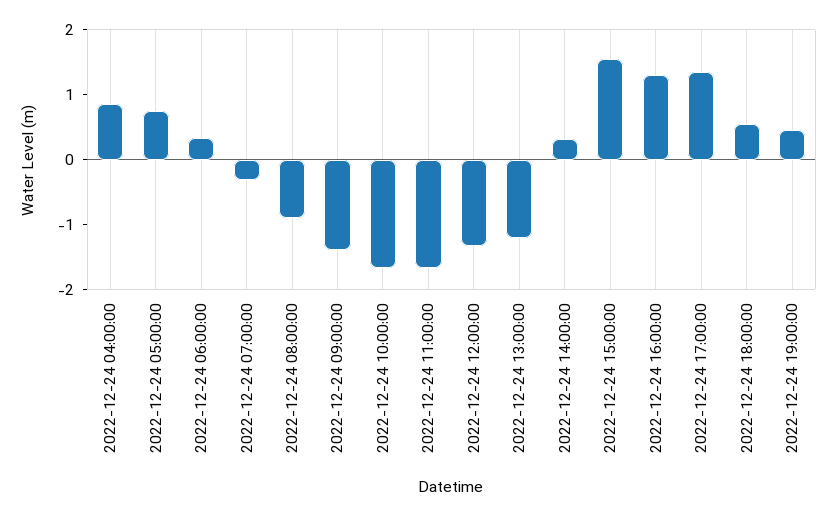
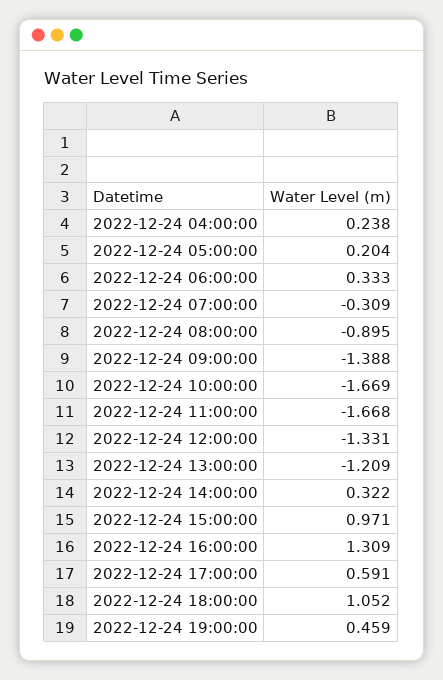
  {
-   "2022-12-24 04:00:00": 0.8,
+   "2022-12-24 04:00:00": 0.238,
-   "2022-12-24 05:00:00": 0.8,
+   "2022-12-24 05:00:00": 0.204,
    "2022-12-24 06:00:00": 0.333,
    "2022-12-24 07:00:00": -0.309,
    "2022-12-24 08:00:00": -0.895,
    "2022-12-24 09:00:00": -1.388,
    "2022-12-24 10:00:00": -1.669,
    "2022-12-24 11:00:00": -1.668,
    "2022-12-24 12:00:00": -1.331,
    "2022-12-24 13:00:00": -1.209,
    "2022-12-24 14:00:00": 0.322,
-   "2022-12-24 15:00:00": 1.6,
+   "2022-12-24 15:00:00": 0.971,
    "2022-12-24 16:00:00": 1.309,
-   "2022-12-24 17:00:00": 1.4,
+   "2022-12-24 17:00:00": 0.591,
-   "2022-12-24 18:00:00": 0.6,
+   "2022-12-24 18:00:00": 1.052,
    "2022-12-24 19:00:00": 0.459
  }

